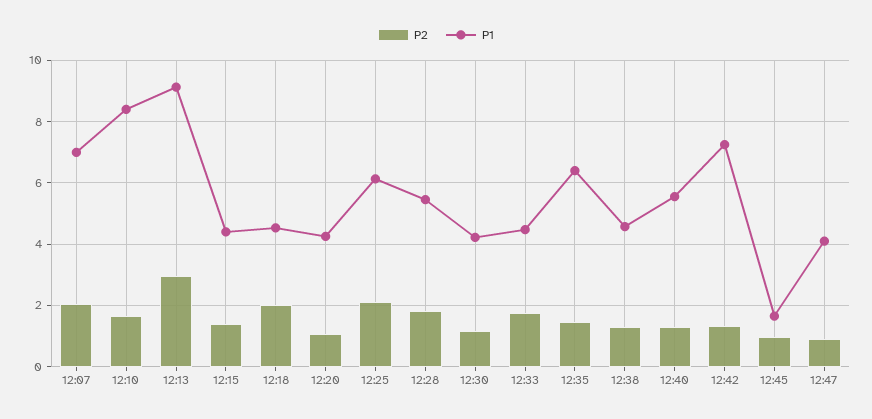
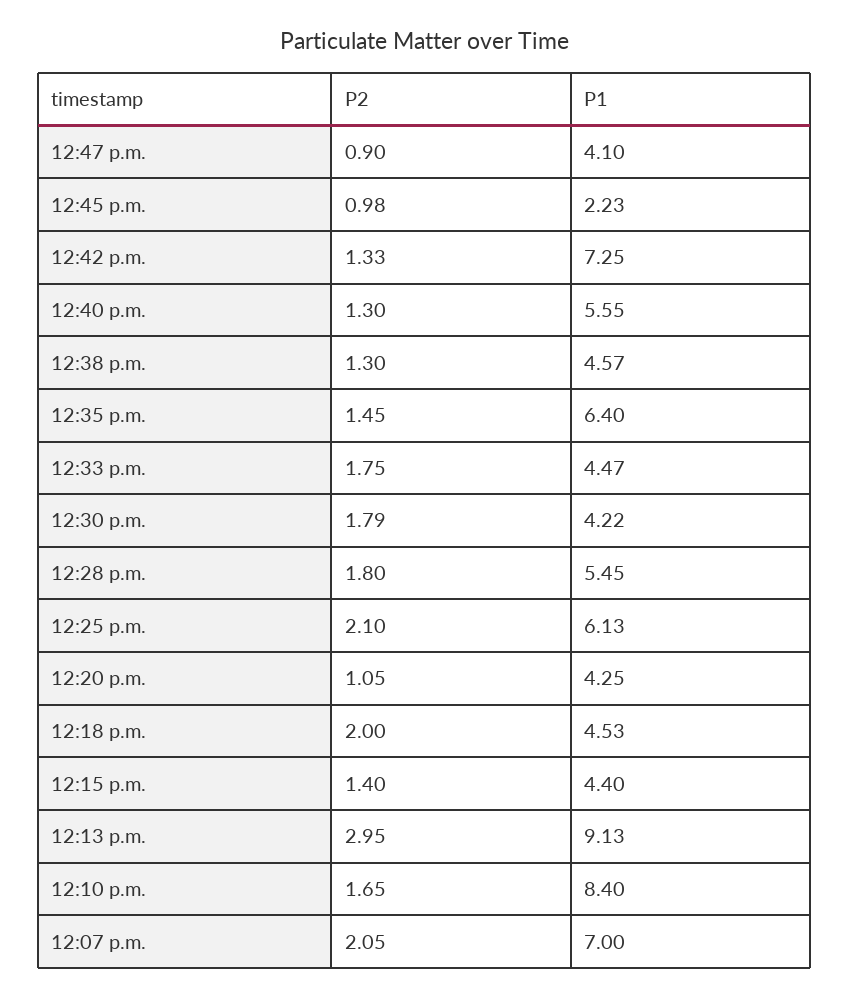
  {
    "P2": {
      "12:07": 2.05,
      "12:10": 1.65,
      "12:13": 2.95,
      "12:15": 1.4,
      "12:18": 2,
      "12:20": 1.05,
      "12:25": 2.1,
      "12:28": 1.8,
-     "12:30": 1.2,
+     "12:30": 1.79,
      "12:33": 1.75,
      "12:35": 1.45,
      "12:38": 1.3,
      "12:40": 1.3,
      "12:42": 1.33,
      "12:45": 0.98,
      "12:47": 0.9
    },
    "P1": {
      "12:07": 7,
      "12:10": 8.4,
      "12:13": 9.13,
      "12:15": 4.4,
      "12:18": 4.53,
      "12:20": 4.25,
      "12:25": 6.13,
      "12:28": 5.45,
      "12:30": 4.22,
      "12:33": 4.47,
      "12:35": 6.4,
      "12:38": 4.57,
      "12:40": 5.55,
      "12:42": 7.25,
-     "12:45": 1.6,
+     "12:45": 2.23,
      "12:47": 4.1
    }
  }

